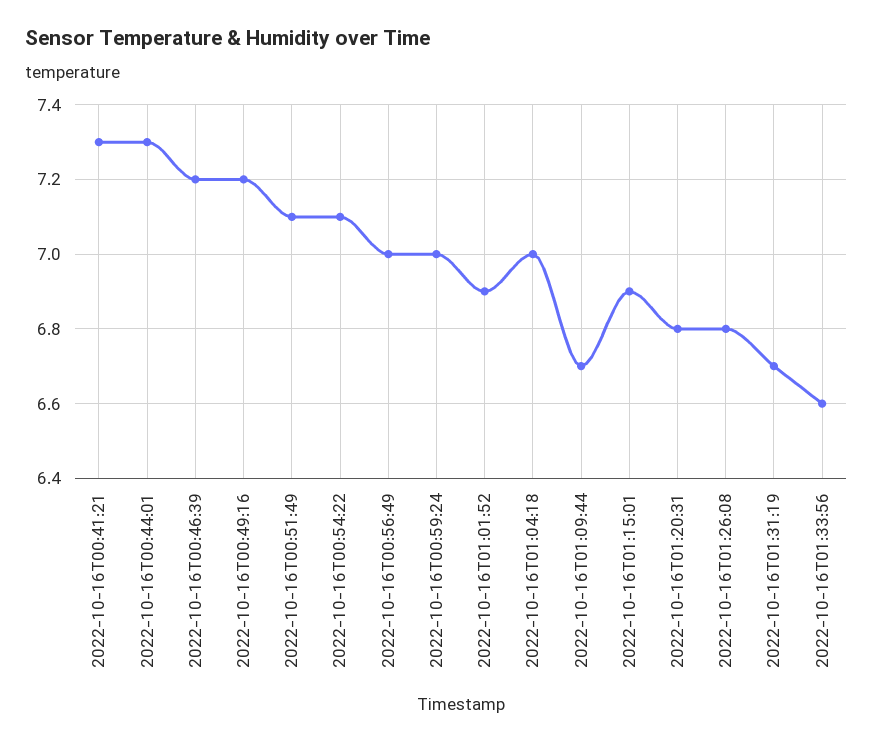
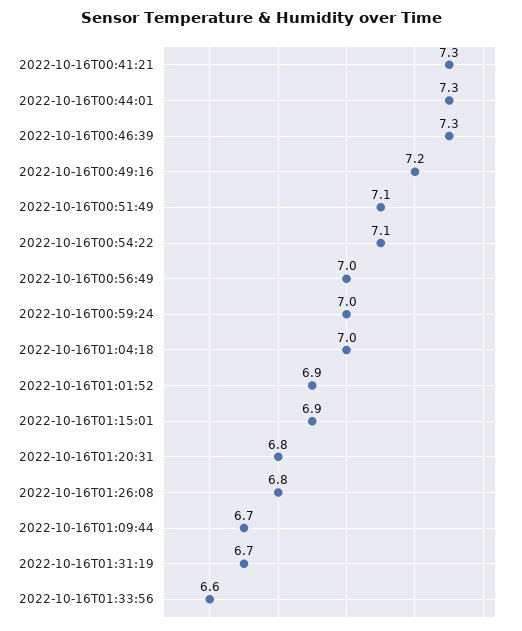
  {
    "2022-10-16T00:41:21": 7.3,
    "2022-10-16T00:44:01": 7.3,
-   "2022-10-16T00:46:39": 7.2,
+   "2022-10-16T00:46:39": 7.3,
    "2022-10-16T00:49:16": 7.2,
    "2022-10-16T00:51:49": 7.1,
    "2022-10-16T00:54:22": 7.1,
    "2022-10-16T00:56:49": 7,
    "2022-10-16T00:59:24": 7,
    "2022-10-16T01:01:52": 6.9,
    "2022-10-16T01:04:18": 7,
    "2022-10-16T01:09:44": 6.7,
    "2022-10-16T01:15:01": 6.9,
    "2022-10-16T01:20:31": 6.8,
    "2022-10-16T01:26:08": 6.8,
    "2022-10-16T01:31:19": 6.7,
    "2022-10-16T01:33:56": 6.6
  }

